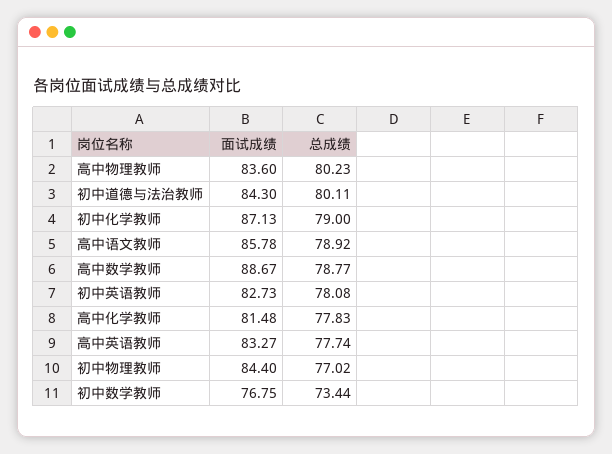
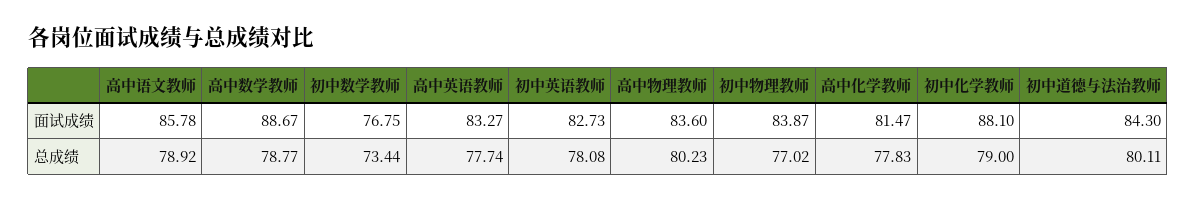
  {
    "面试成绩": {
      "高中物理教师": 83.6,
      "初中道德与法治教师": 84.3,
-     "初中化学教师": 87.13,
+     "初中化学教师": 88.1,
      "高中语文教师": 85.78,
      "高中数学教师": 88.67,
      "初中英语教师": 82.73,
-     "高中化学教师": 81.48,
+     "高中化学教师": 81.47,
      "高中英语教师": 83.27,
-     "初中物理教师": 84.4,
+     "初中物理教师": 83.87,
      "初中数学教师": 76.75
    },
    "总成绩": {
      "高中物理教师": 80.23,
      "初中道德与法治教师": 80.11,
      "初中化学教师": 79,
      "高中语文教师": 78.92,
      "高中数学教师": 78.77,
      "初中英语教师": 78.08,
      "高中化学教师": 77.83,
      "高中英语教师": 77.74,
      "初中物理教师": 77.02,
      "初中数学教师": 73.44
    }
  }

